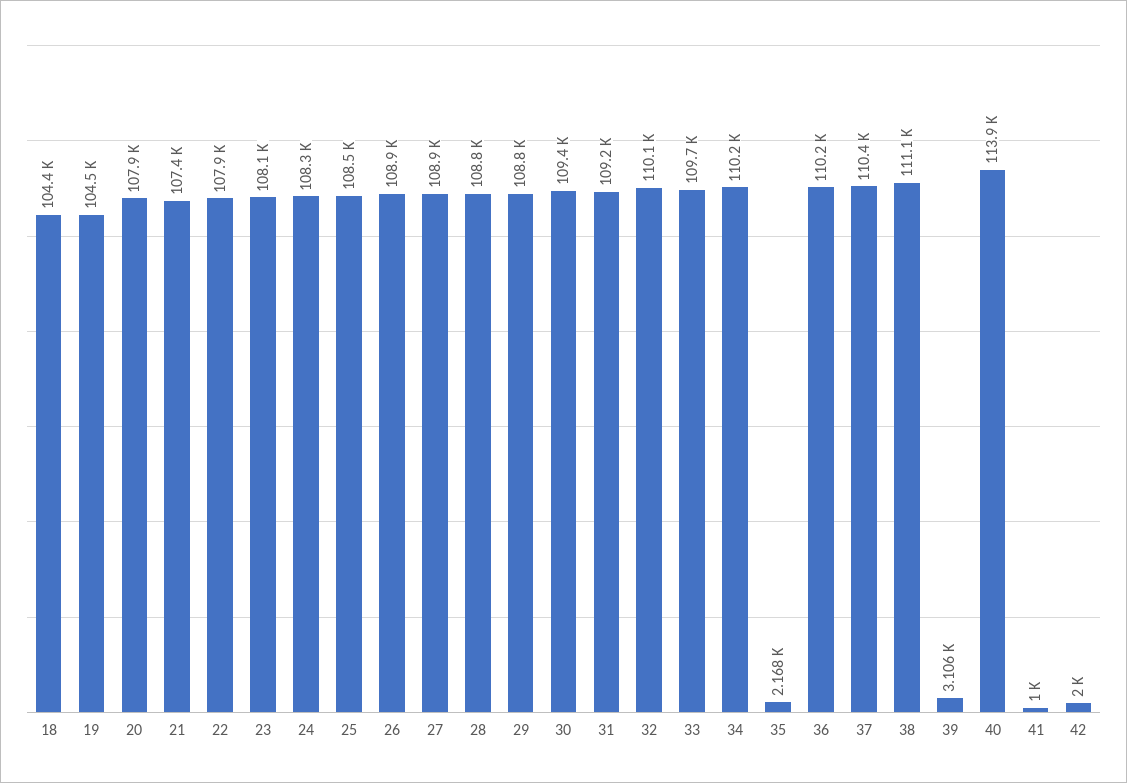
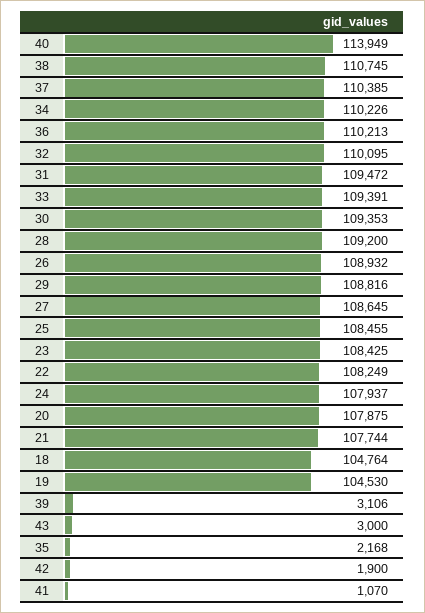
  {
-   "18": 104400,
+   "18": 104764,
    "19": 104530,
    "20": 107875,
-   "21": 107400,
+   "21": 107744,
-   "22": 107900,
+   "22": 108249,
-   "23": 108100,
+   "23": 108425,
-   "24": 108300,
+   "24": 107937,
    "25": 108455,
    "26": 108932,
-   "27": 108900,
+   "27": 108645,
-   "28": 108800,
+   "28": 109200,
    "29": 108816,
    "30": 109353,
-   "31": 109200,
+   "31": 109472,
    "32": 110095,
-   "33": 109700,
+   "33": 109391,
    "34": 110226,
    "35": 2168,
    "36": 110213,
    "37": 110385,
-   "38": 111100,
+   "38": 110745,
    "39": 3106,
    "40": 113949,
-   "41": 1000,
+   "41": 1070,
-   "42": 2000
+   "42": 1900,
+   "43": 3000
  }

